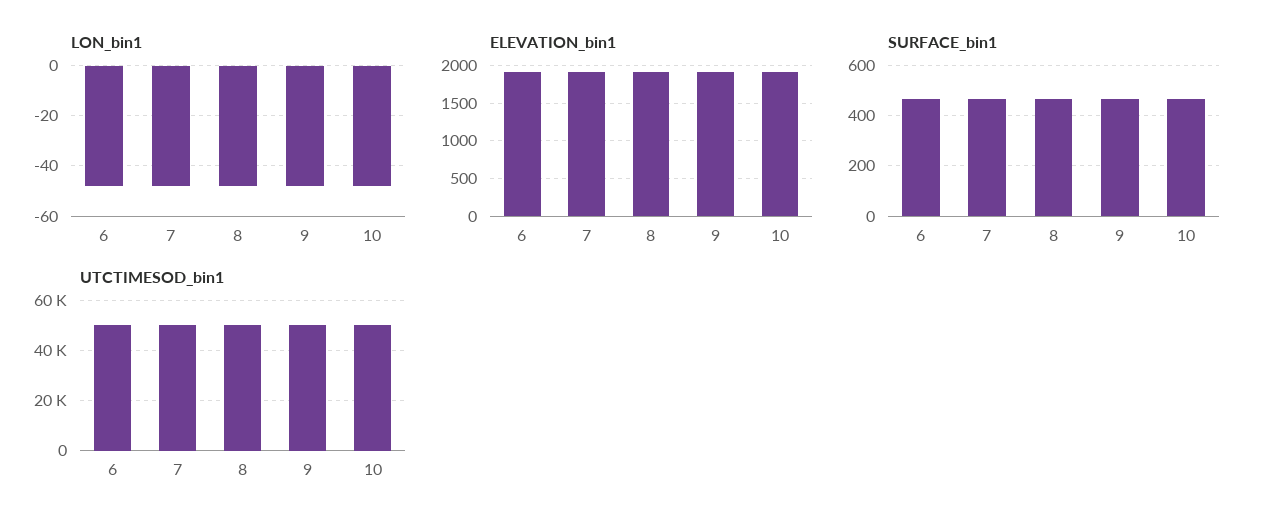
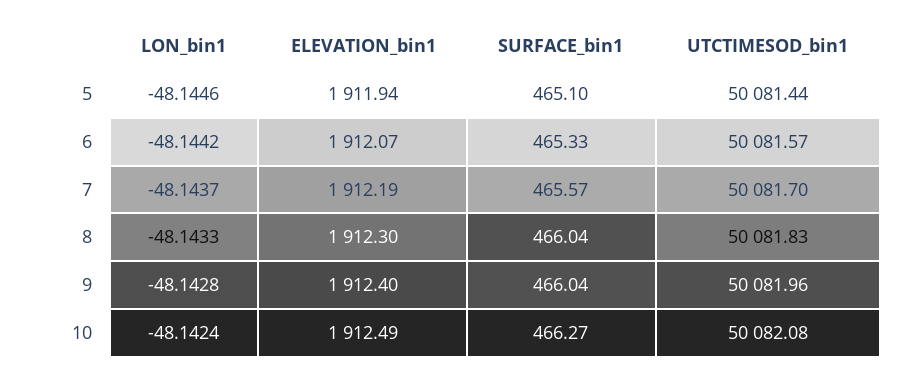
  {
    "LON_bin1": {
      "6": -48.1442,
      "7": -48.1437,
      "8": -48.1433,
      "9": -48.1428,
-     "10": -48.1424
+     "10": -48.1424,
+     "5": -48.1446
    },
    "ELEVATION_bin1": {
      "6": 1912.07,
      "7": 1912.19,
      "8": 1912.3,
      "9": 1912.4,
-     "10": 1912.49
+     "10": 1912.49,
+     "5": 1911.94
    },
    "SURFACE_bin1": {
      "6": 465.33,
      "7": 465.57,
      "8": 466.04,
      "9": 466.04,
-     "10": 466.27
+     "10": 466.27,
+     "5": 465.1
    },
    "UTCTIMESOD_bin1": {
      "6": 50081.57,
      "7": 50081.7,
      "8": 50081.83,
      "9": 50081.96,
-     "10": 50082.08
+     "10": 50082.08,
+     "5": 50081.44
    }
  }

